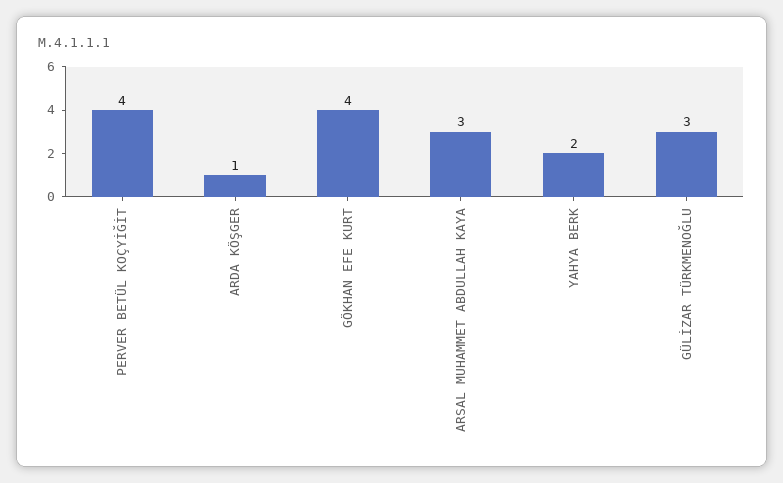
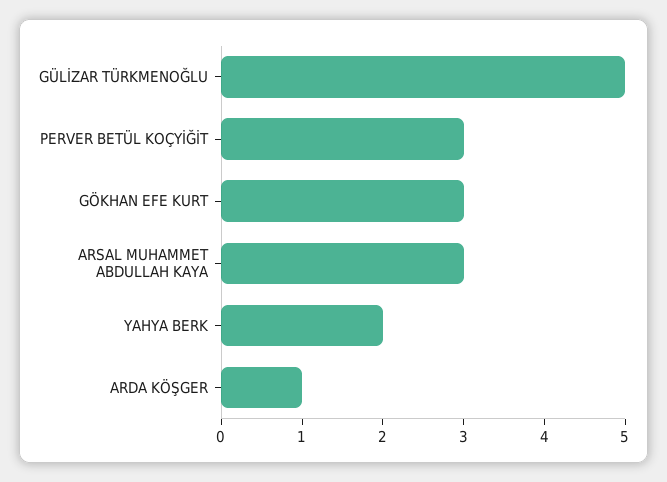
  {
-   "PERVER BETÜL KOÇYİĞİT": 4,
+   "PERVER BETÜL KOÇYİĞİT": 3,
    "ARDA KÖŞGER": 1,
-   "GÖKHAN EFE KURT": 4,
+   "GÖKHAN EFE KURT": 3,
    "ARSAL MUHAMMET ABDULLAH KAYA": 3,
    "YAHYA BERK": 2,
-   "GÜLİZAR TÜRKMENOĞLU": 3
+   "GÜLİZAR TÜRKMENOĞLU": 5
  }

